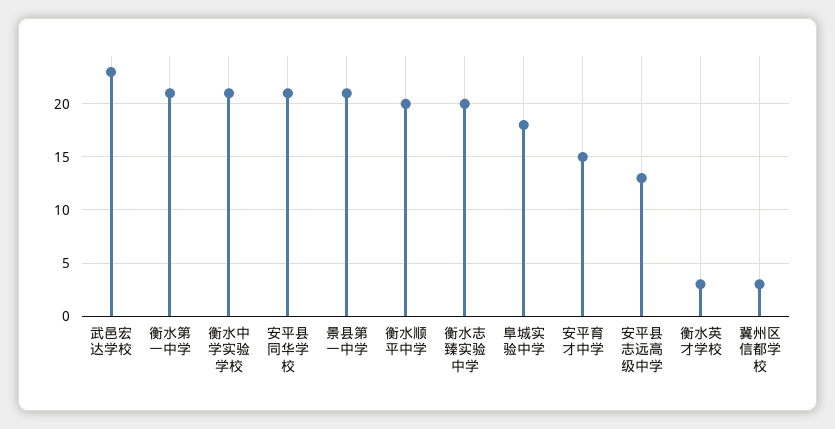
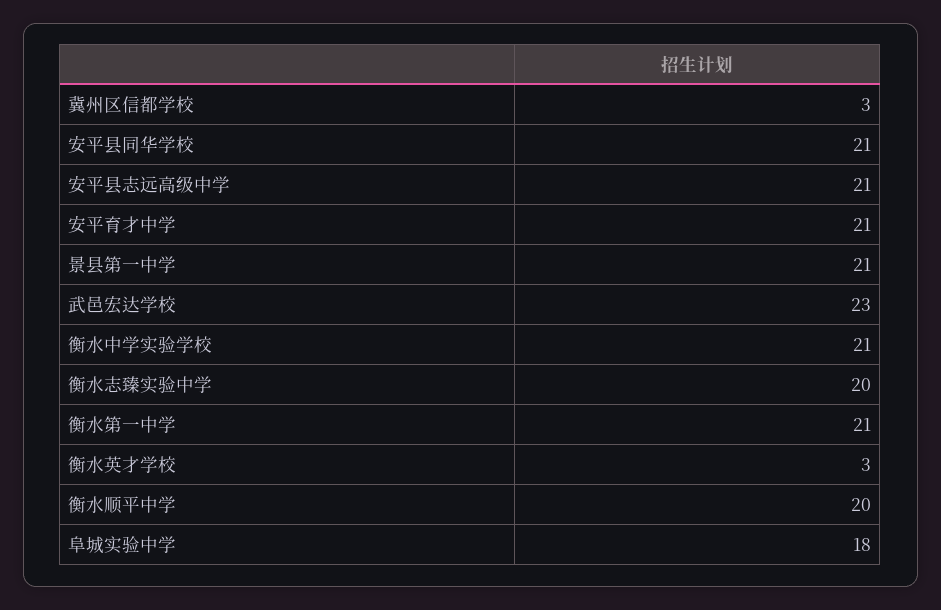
  {
    "武邑宏达学校": 23,
    "衡水第一中学": 21,
    "衡水中学实验学校": 21,
    "安平县同华学校": 21,
    "景县第一中学": 21,
    "衡水顺平中学": 20,
    "衡水志臻实验中学": 20,
    "阜城实验中学": 18,
-   "安平育才中学": 15,
+   "安平育才中学": 21,
-   "安平县志远高级中学": 13,
+   "安平县志远高级中学": 21,
    "衡水英才学校": 3,
    "冀州区信都学校": 3
  }

